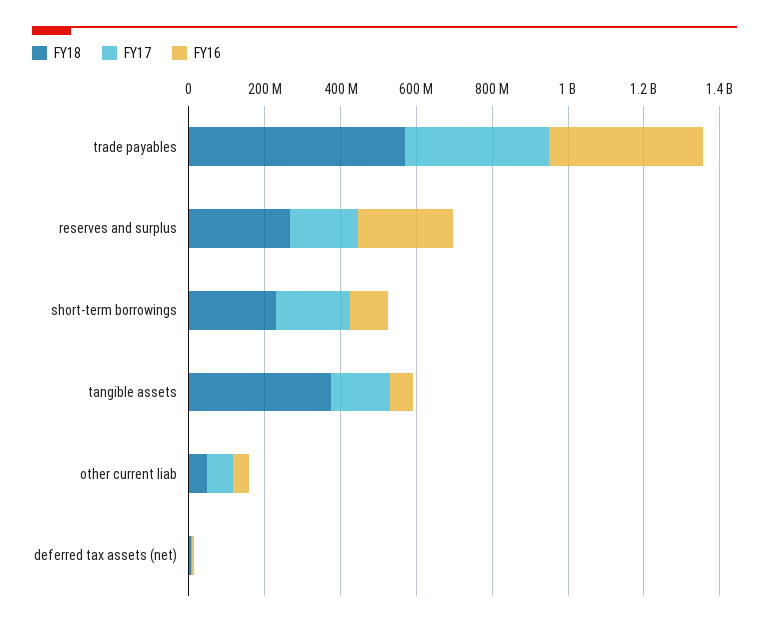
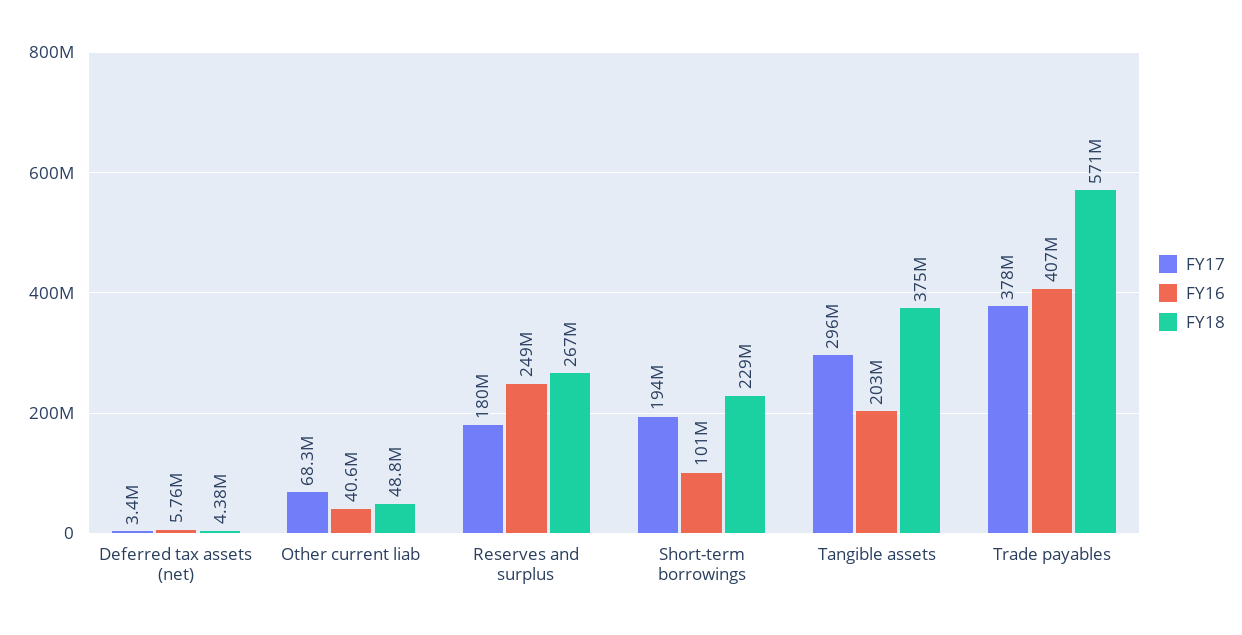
  {
    "FY18": {
      "trade payables": 571000000,
      "reserves and surplus": 267000000,
      "short-term borrowings": 229000000,
      "tangible assets": 375000000,
      "other current liab": 48800000,
      "deferred tax assets (net)": 4380000
    },
    "FY17": {
      "trade payables": 378000000,
      "reserves and surplus": 180000000,
      "short-term borrowings": 194000000,
-     "tangible assets": 150000000,
+     "tangible assets": 296000000,
      "other current liab": 68300000,
      "deferred tax assets (net)": 3400000
    },
    "FY16": {
      "trade payables": 407000000,
      "reserves and surplus": 249000000,
      "short-term borrowings": 101000000,
-     "tangible assets": 50000000,
+     "tangible assets": 203000000,
      "other current liab": 40600000,
      "deferred tax assets (net)": 5760000
    }
  }

